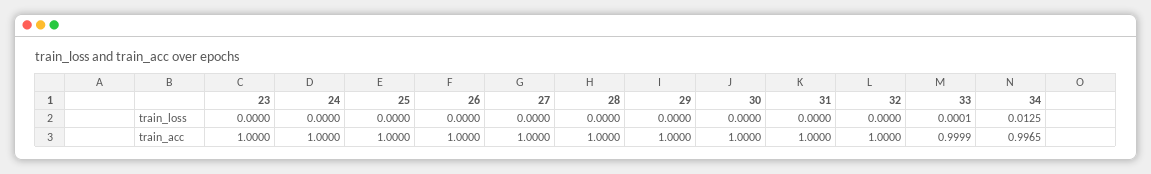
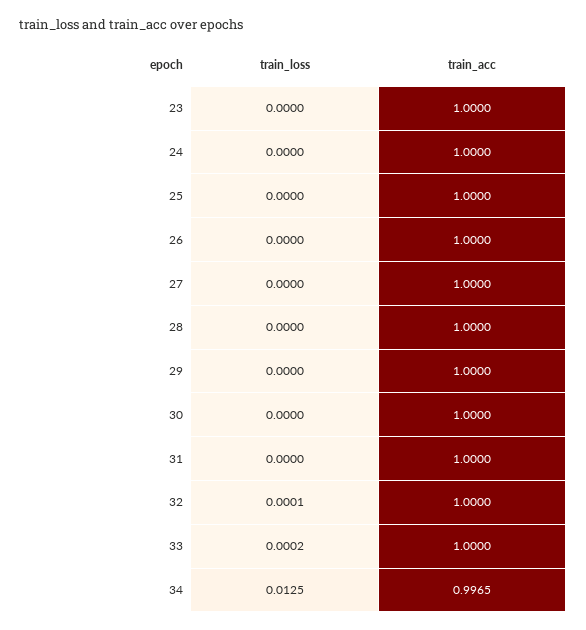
  {
    "23": {
      "train_loss": 0,
      "train_acc": 1
    },
    "24": {
      "train_loss": 0,
      "train_acc": 1
    },
    "25": {
      "train_loss": 0,
      "train_acc": 1
    },
    "26": {
      "train_loss": 0,
      "train_acc": 1
    },
    "27": {
      "train_loss": 0,
      "train_acc": 1
    },
    "28": {
      "train_loss": 0,
      "train_acc": 1
    },
    "29": {
      "train_loss": 0,
      "train_acc": 1
    },
    "30": {
      "train_loss": 0,
      "train_acc": 1
    },
    "31": {
      "train_loss": 0,
      "train_acc": 1
    },
    "32": {
-     "train_loss": 0,
+     "train_loss": 0.0001,
      "train_acc": 1
    },
    "33": {
-     "train_loss": 0.0001,
+     "train_loss": 0.0002,
-     "train_acc": 0.9999
+     "train_acc": 1
    },
    "34": {
      "train_loss": 0.0125,
      "train_acc": 0.9965
    }
  }

